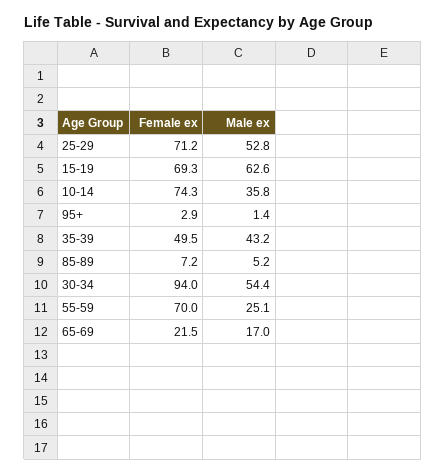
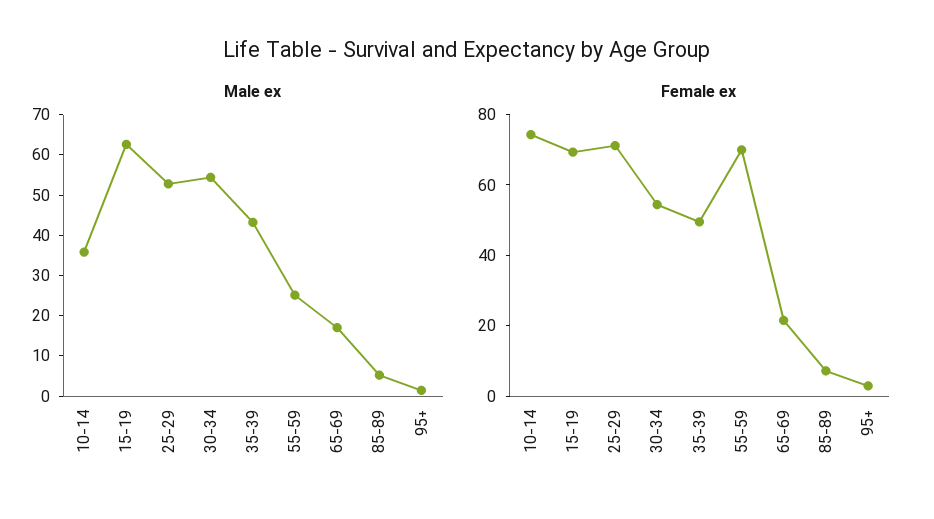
  {
    "Female ex": {
      "25-29": 71.2,
      "15-19": 69.3,
      "10-14": 74.3,
      "95+": 2.9,
      "35-39": 49.5,
      "85-89": 7.2,
-     "30-34": 94,
+     "30-34": 55,
      "55-59": 70,
      "65-69": 21.5
    },
    "Male ex": {
      "25-29": 52.8,
      "15-19": 62.6,
      "10-14": 35.8,
      "95+": 1.4,
      "35-39": 43.2,
      "85-89": 5.2,
      "30-34": 54.4,
      "55-59": 25.1,
      "65-69": 17
    }
  }

